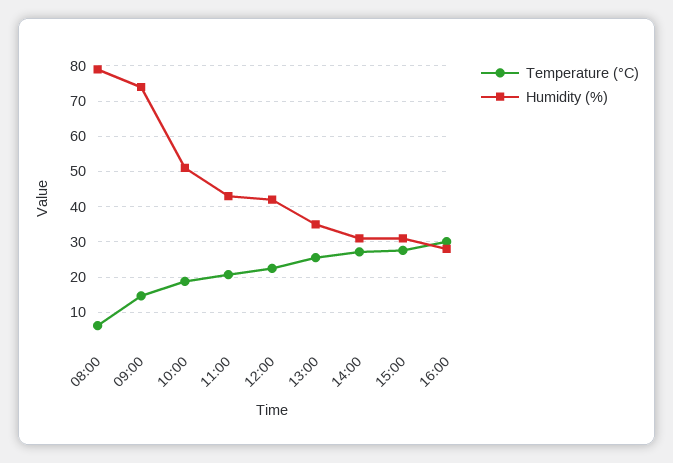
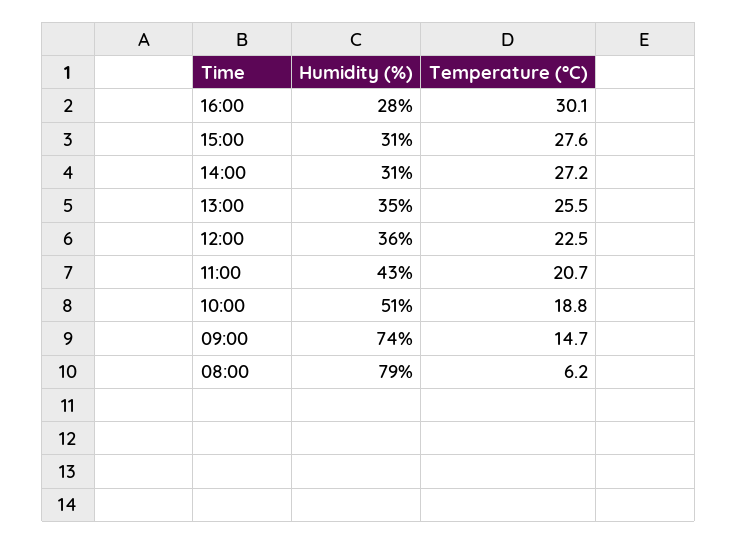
  {
    "Temperature (°C)": {
      "08:00": 6.2,
      "09:00": 14.7,
      "10:00": 18.8,
      "11:00": 20.7,
      "12:00": 22.5,
      "13:00": 25.5,
      "14:00": 27.2,
      "15:00": 27.6,
      "16:00": 30.1
    },
    "Humidity (%)": {
      "08:00": 79,
      "09:00": 74,
      "10:00": 51,
      "11:00": 43,
-     "12:00": 42,
+     "12:00": 36,
      "13:00": 35,
      "14:00": 31,
      "15:00": 31,
      "16:00": 28
    }
  }

